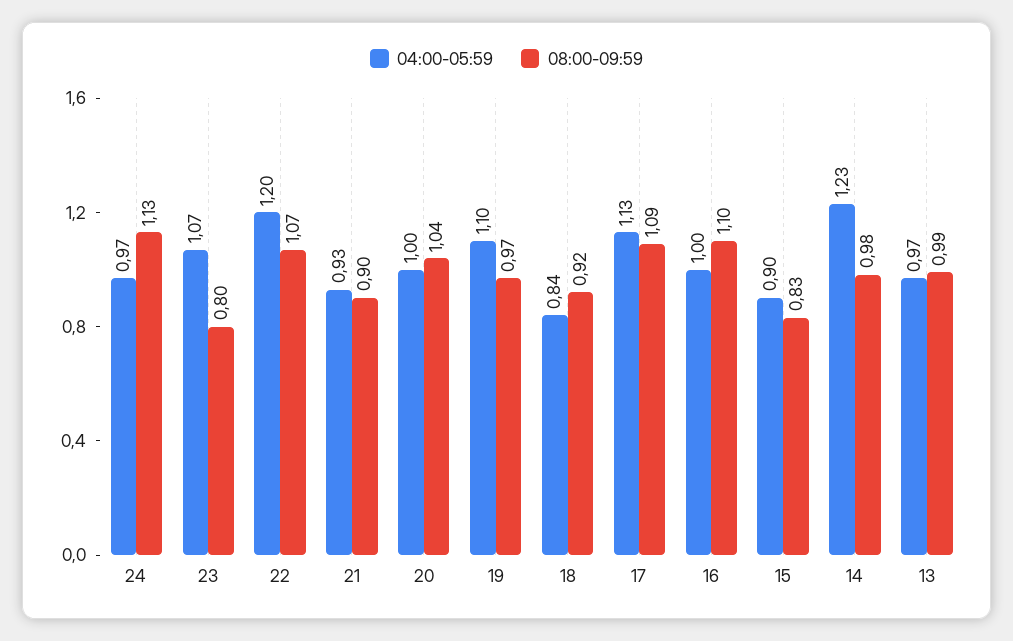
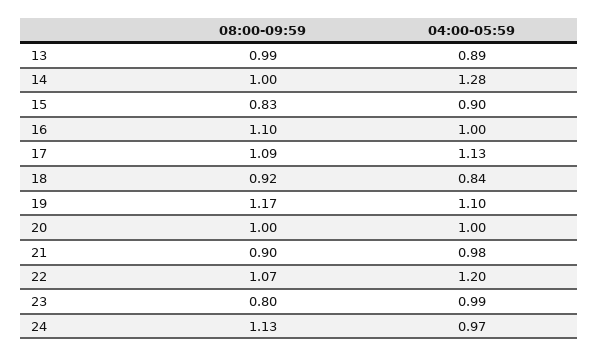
  {
    "04:00-05:59": {
      "24": 0.97,
-     "23": 1.07,
+     "23": 0.99,
      "22": 1.2,
-     "21": 0.93,
+     "21": 0.98,
      "20": 1,
      "19": 1.1,
      "18": 0.84,
      "17": 1.13,
      "16": 1,
      "15": 0.9,
-     "14": 1.23,
+     "14": 1.28,
-     "13": 0.97
+     "13": 0.89
    },
    "08:00-09:59": {
      "24": 1.13,
      "23": 0.8,
      "22": 1.07,
      "21": 0.9,
-     "20": 1.04,
+     "20": 1,
-     "19": 0.97,
+     "19": 1.17,
      "18": 0.92,
      "17": 1.09,
      "16": 1.1,
      "15": 0.83,
-     "14": 0.98,
+     "14": 1,
      "13": 0.99
    }
  }

